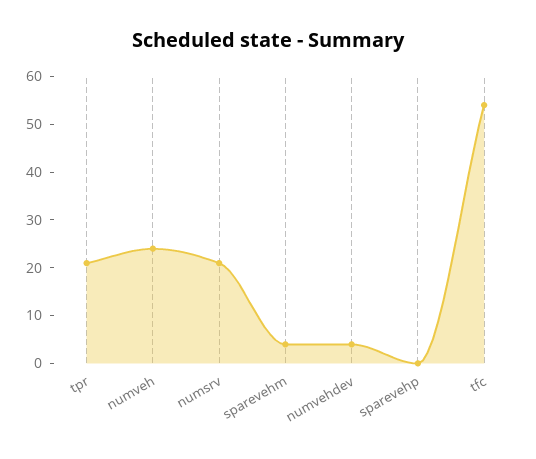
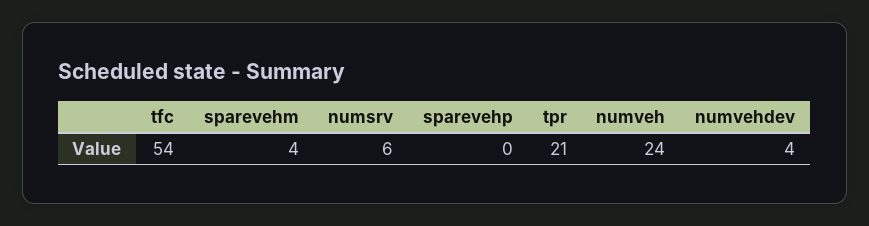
  {
    "tpr": 21,
    "numveh": 24,
-   "numsrv": 20,
+   "numsrv": 6,
    "sparevehm": 4,
    "numvehdev": 4,
    "sparevehp": 0,
    "tfc": 54
  }

